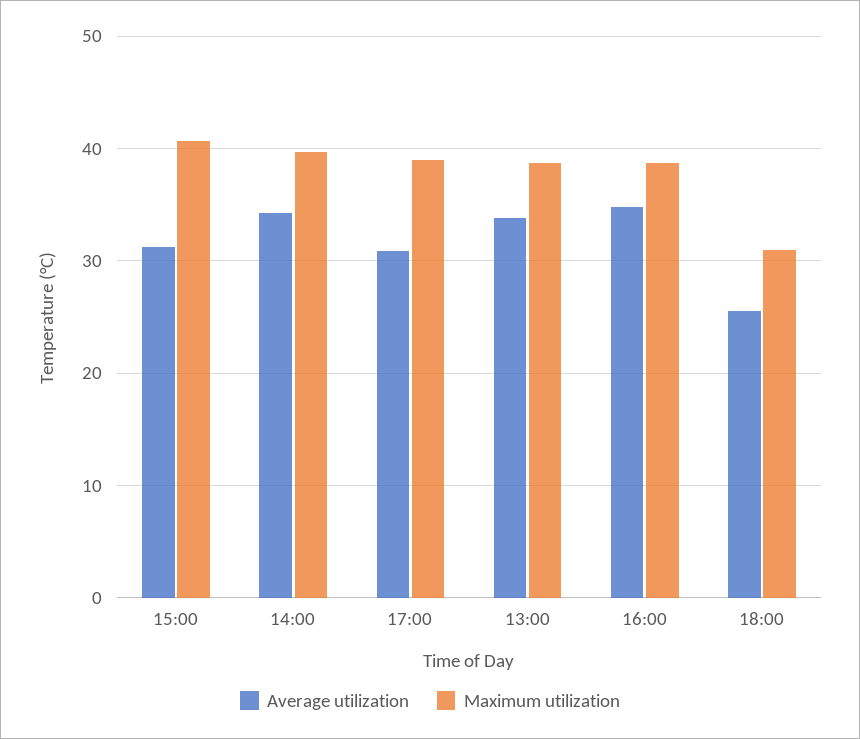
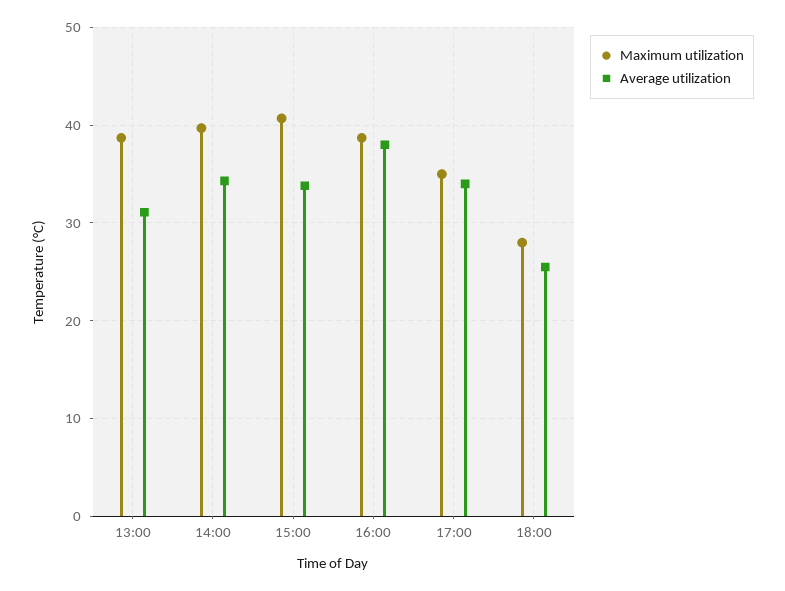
  {
    "Average utilization": {
-     "15:00": 31,
+     "15:00": 34,
      "14:00": 34,
-     "17:00": 31,
+     "17:00": 34,
-     "13:00": 34,
+     "13:00": 31,
-     "16:00": 35,
+     "16:00": 38,
      "18:00": 26
    },
    "Maximum utilization": {
      "15:00": 41,
      "14:00": 40,
-     "17:00": 39,
+     "17:00": 35,
      "13:00": 39,
      "16:00": 39,
-     "18:00": 31
+     "18:00": 28
    }
  }

